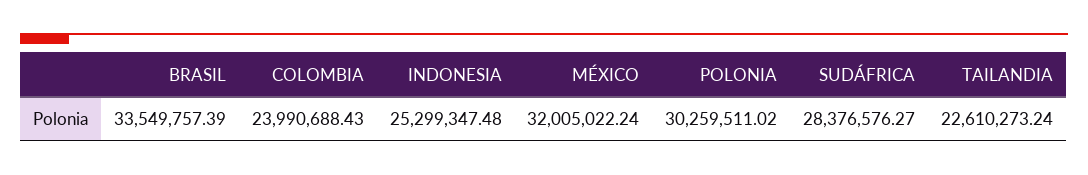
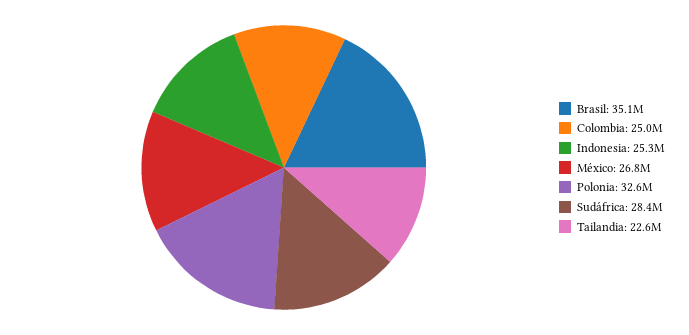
  {
-   "BRASIL": 33549757.39,
+   "BRASIL": 35100000,
-   "COLOMBIA": 23990688.43,
+   "COLOMBIA": 25000000,
    "INDONESIA": 25299347.48,
-   "MÉXICO": 32005022.24,
+   "MÉXICO": 26800000,
-   "POLONIA": 30259511.02,
+   "POLONIA": 32600000,
    "SUDÁFRICA": 28376576.27,
    "TAILANDIA": 22610273.24
  }

